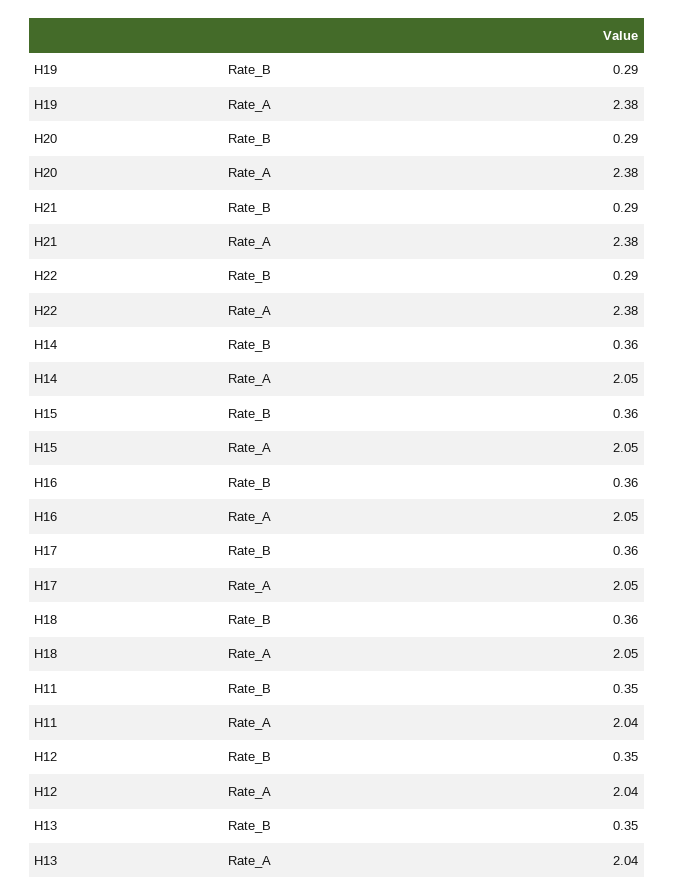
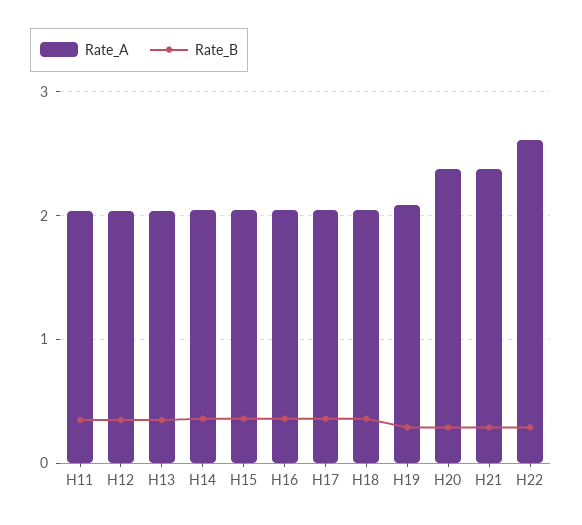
  {
    "Rate_B": {
      "H19": 0.29,
      "H20": 0.29,
      "H21": 0.29,
      "H22": 0.29,
      "H14": 0.36,
      "H15": 0.36,
      "H16": 0.36,
      "H17": 0.36,
      "H18": 0.36,
      "H11": 0.35,
      "H12": 0.35,
      "H13": 0.35
    },
    "Rate_A": {
-     "H19": 2.38,
+     "H19": 2.1,
      "H20": 2.38,
      "H21": 2.38,
-     "H22": 2.38,
+     "H22": 2.6,
      "H14": 2.05,
      "H15": 2.05,
      "H16": 2.05,
      "H17": 2.05,
      "H18": 2.05,
      "H11": 2.04,
      "H12": 2.04,
      "H13": 2.04
    }
  }

